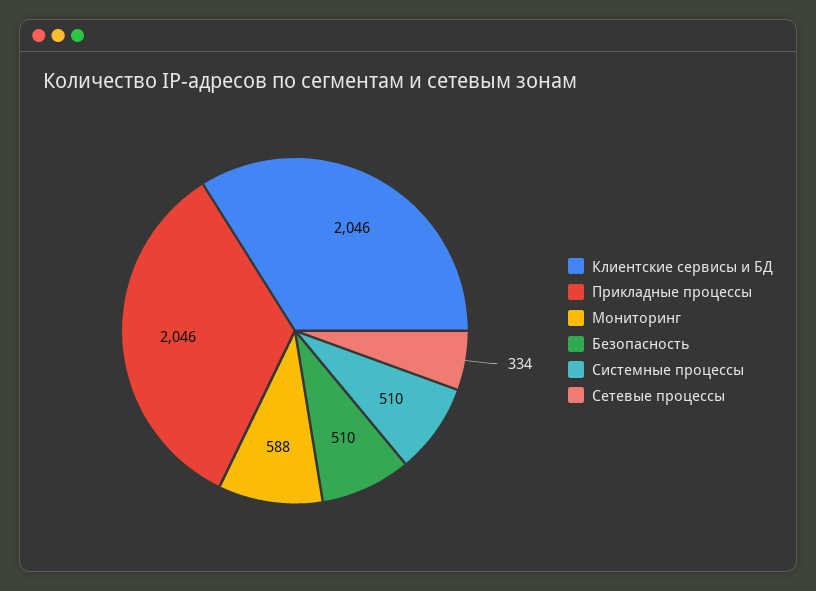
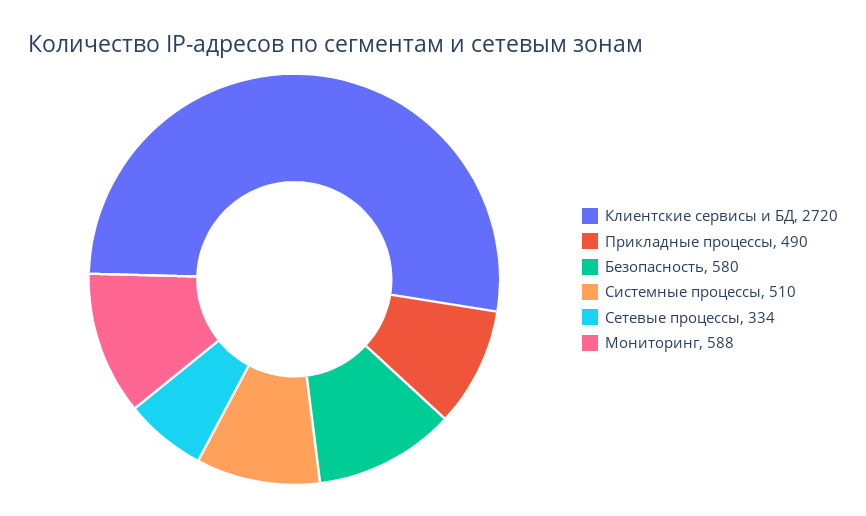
  {
-   "Клиентские сервисы и БД": 2046,
+   "Клиентские сервисы и БД": 2720,
-   "Прикладные процессы": 2046,
+   "Прикладные процессы": 490,
    "Мониторинг": 588,
-   "Безопасность": 510,
+   "Безопасность": 580,
    "Системные процессы": 510,
    "Сетевые процессы": 334
  }

